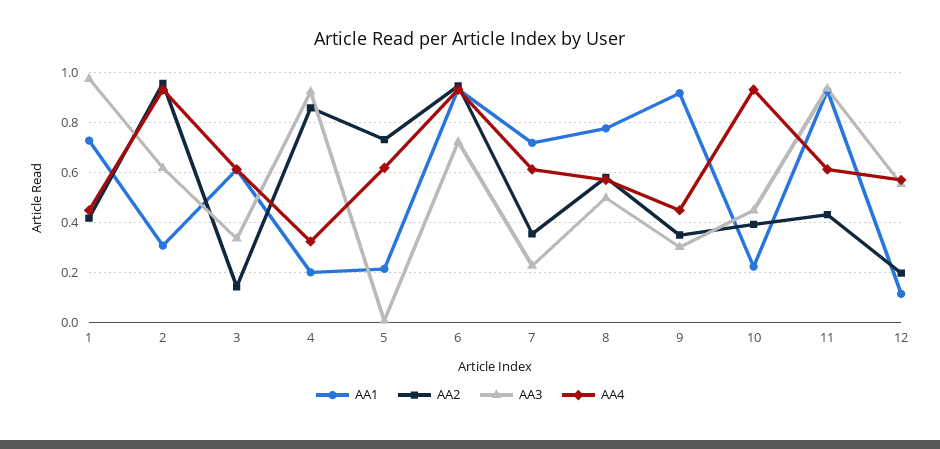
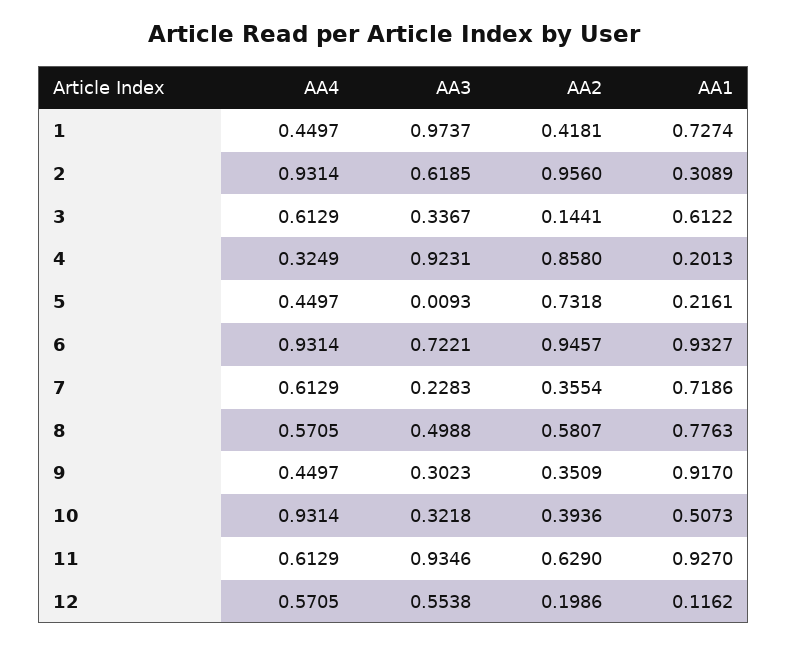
  {
    "AA1": {
      "1": 0.7274,
      "2": 0.3089,
      "3": 0.6122,
      "4": 0.2013,
      "5": 0.2161,
      "6": 0.9327,
      "7": 0.7186,
      "8": 0.7763,
      "9": 0.917,
-     "10": 0.225,
+     "10": 0.5073,
      "11": 0.927,
      "12": 0.1162
    },
    "AA2": {
      "1": 0.4181,
      "2": 0.956,
      "3": 0.1441,
      "4": 0.858,
      "5": 0.7318,
      "6": 0.9457,
      "7": 0.3554,
      "8": 0.5807,
      "9": 0.3509,
      "10": 0.3936,
-     "11": 0.425,
+     "11": 0.629,
      "12": 0.1986
    },
    "AA3": {
      "1": 0.9737,
      "2": 0.6185,
      "3": 0.3367,
      "4": 0.9231,
      "5": 0.0093,
      "6": 0.7221,
      "7": 0.2283,
      "8": 0.4988,
      "9": 0.3023,
-     "10": 0.45,
+     "10": 0.3218,
      "11": 0.9346,
      "12": 0.5538
    },
    "AA4": {
      "1": 0.4497,
      "2": 0.9314,
      "3": 0.6129,
      "4": 0.3249,
-     "5": 0.625,
+     "5": 0.4497,
      "6": 0.9314,
      "7": 0.6129,
      "8": 0.5705,
      "9": 0.4497,
      "10": 0.9314,
      "11": 0.6129,
      "12": 0.5705
    }
  }

